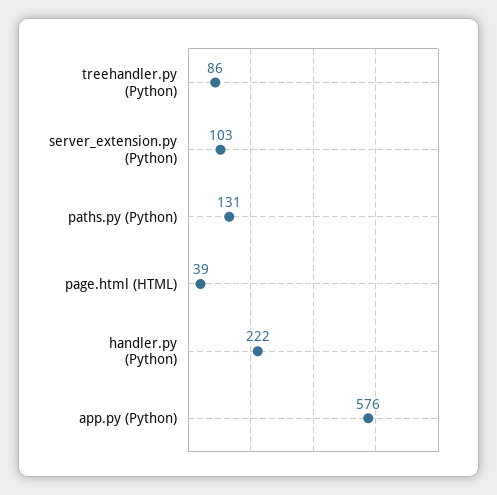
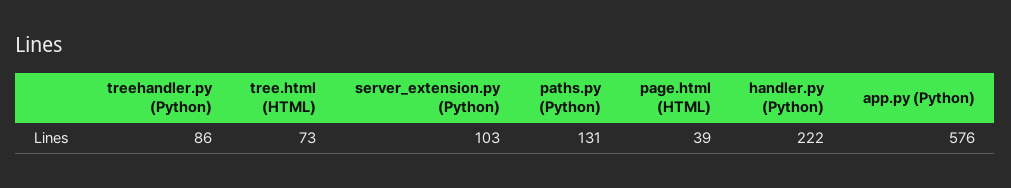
  {
    "treehandler.py (Python)": 86,
    "server_extension.py (Python)": 103,
    "paths.py (Python)": 131,
    "page.html (HTML)": 39,
    "handler.py (Python)": 222,
-   "app.py (Python)": 576
+   "app.py (Python)": 576,
+   "tree.html (HTML)": 73
  }

